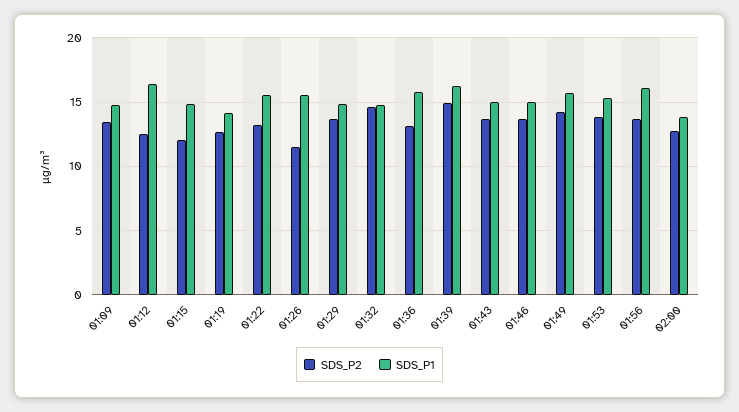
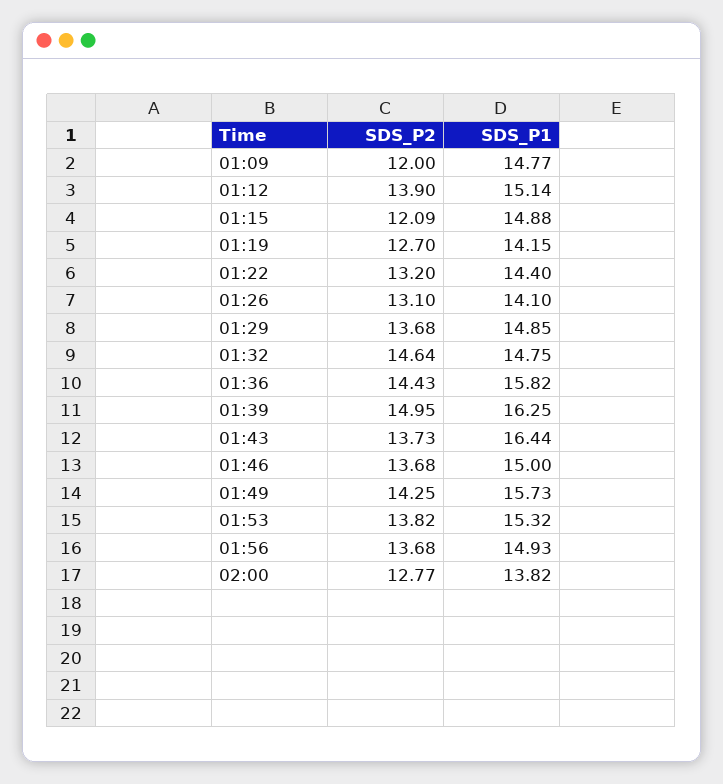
  {
    "SDS_P2": {
-     "01:09": 13.5,
+     "01:09": 12,
-     "01:12": 12.5,
+     "01:12": 13.9,
      "01:15": 12.09,
      "01:19": 12.7,
      "01:22": 13.2,
-     "01:26": 11.5,
+     "01:26": 13.1,
      "01:29": 13.68,
      "01:32": 14.64,
-     "01:36": 13,
+     "01:36": 14.43,
      "01:39": 14.95,
      "01:43": 13.73,
      "01:46": 13.68,
      "01:49": 14.25,
      "01:53": 13.82,
      "01:56": 13.68,
      "02:00": 12.77
    },
    "SDS_P1": {
      "01:09": 14.77,
-     "01:12": 16.5,
+     "01:12": 15.14,
      "01:15": 14.88,
      "01:19": 14.15,
-     "01:22": 15.5,
+     "01:22": 14.4,
-     "01:26": 15.5,
+     "01:26": 14.1,
      "01:29": 14.85,
      "01:32": 14.75,
      "01:36": 15.82,
      "01:39": 16.25,
-     "01:43": 15,
+     "01:43": 16.44,
      "01:46": 15,
      "01:49": 15.73,
      "01:53": 15.32,
-     "01:56": 16,
+     "01:56": 14.93,
      "02:00": 13.82
    }
  }

